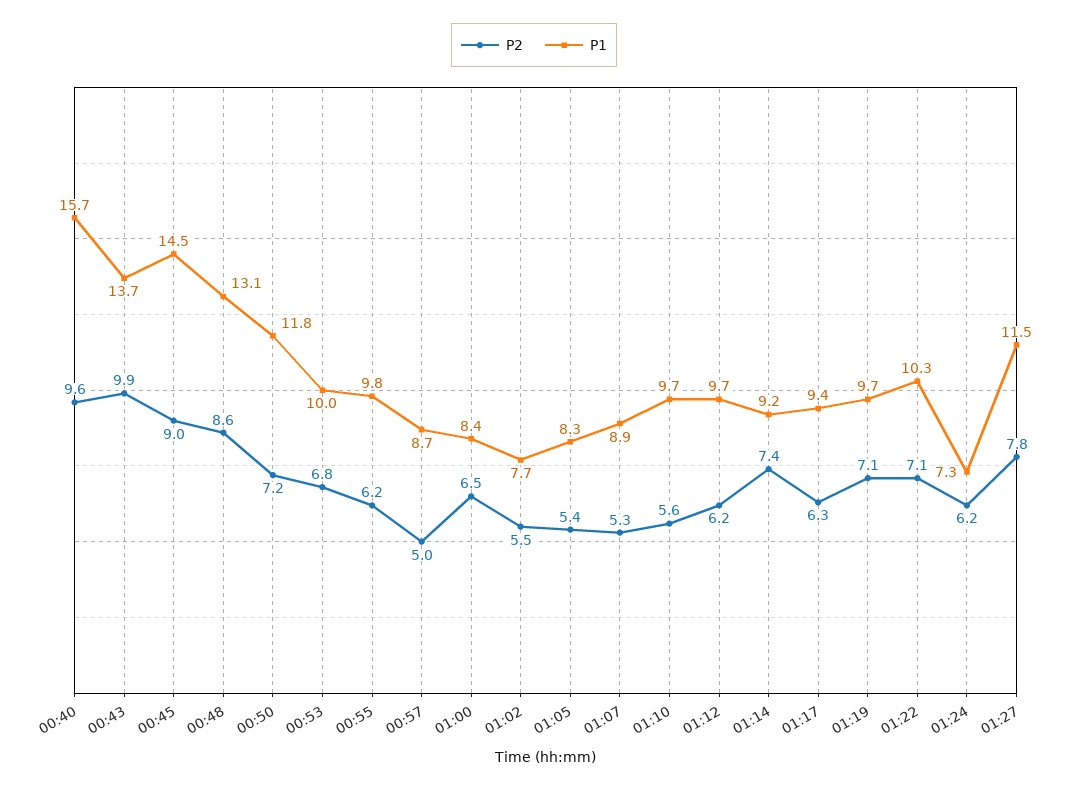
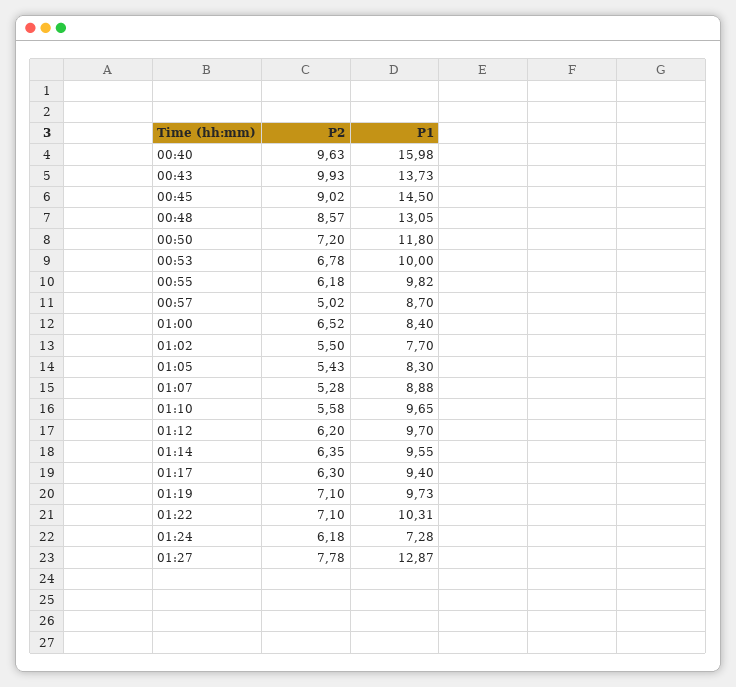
  {
    "P2": {
      "00:40": 9.63,
      "00:43": 9.93,
      "00:45": 9.02,
      "00:48": 8.57,
      "00:50": 7.2,
      "00:53": 6.78,
      "00:55": 6.18,
      "00:57": 5.02,
      "01:00": 6.52,
      "01:02": 5.5,
      "01:05": 5.43,
      "01:07": 5.28,
      "01:10": 5.58,
      "01:12": 6.2,
-     "01:14": 7.4,
+     "01:14": 6.35,
      "01:17": 6.3,
      "01:19": 7.1,
      "01:22": 7.1,
      "01:24": 6.18,
      "01:27": 7.78
    },
    "P1": {
-     "00:40": 15.7,
+     "00:40": 15.98,
      "00:43": 13.73,
      "00:45": 14.5,
      "00:48": 13.05,
      "00:50": 11.8,
      "00:53": 10,
      "00:55": 9.82,
      "00:57": 8.7,
      "01:00": 8.4,
      "01:02": 7.7,
      "01:05": 8.3,
      "01:07": 8.88,
      "01:10": 9.65,
      "01:12": 9.7,
-     "01:14": 9.2,
+     "01:14": 9.55,
      "01:17": 9.4,
      "01:19": 9.73,
      "01:22": 10.31,
      "01:24": 7.28,
-     "01:27": 11.5
+     "01:27": 12.87
    }
  }

